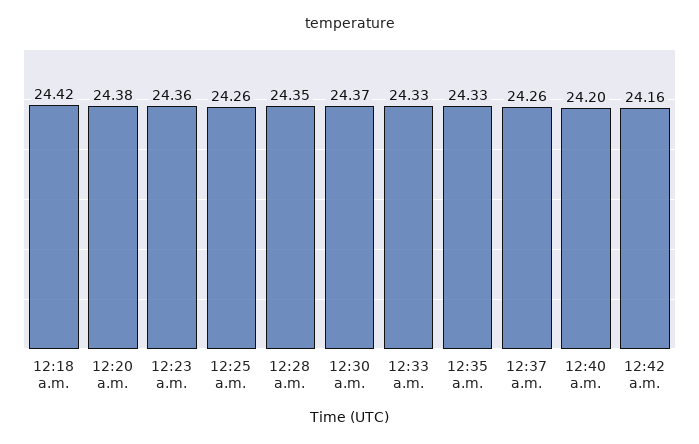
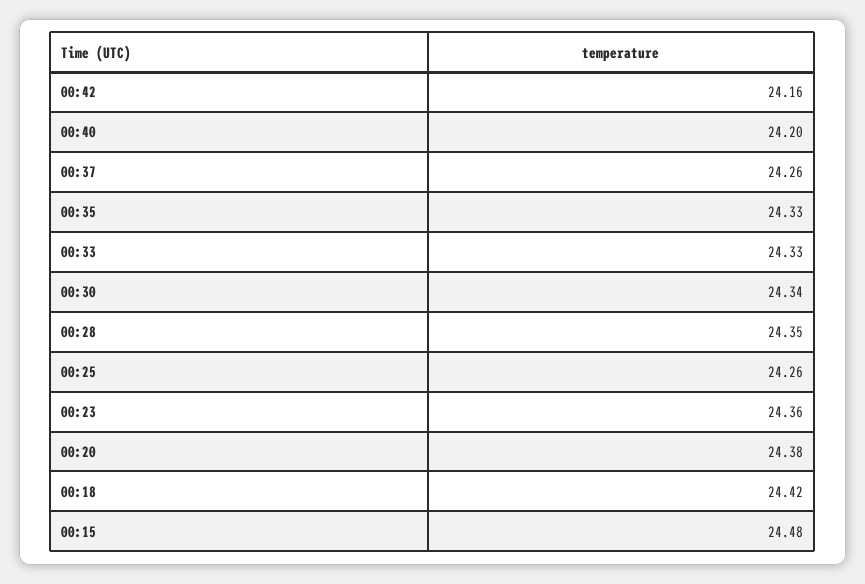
  {
    "12:18 a.m.": 24.42,
    "12:20 a.m.": 24.38,
    "12:23 a.m.": 24.36,
    "12:25 a.m.": 24.26,
    "12:28 a.m.": 24.35,
-   "12:30 a.m.": 24.37,
+   "12:30 a.m.": 24.34,
    "12:33 a.m.": 24.33,
    "12:35 a.m.": 24.33,
    "12:37 a.m.": 24.26,
    "12:40 a.m.": 24.2,
-   "12:42 a.m.": 24.16
+   "12:42 a.m.": 24.16,
+   "00:15": 24.48
  }

